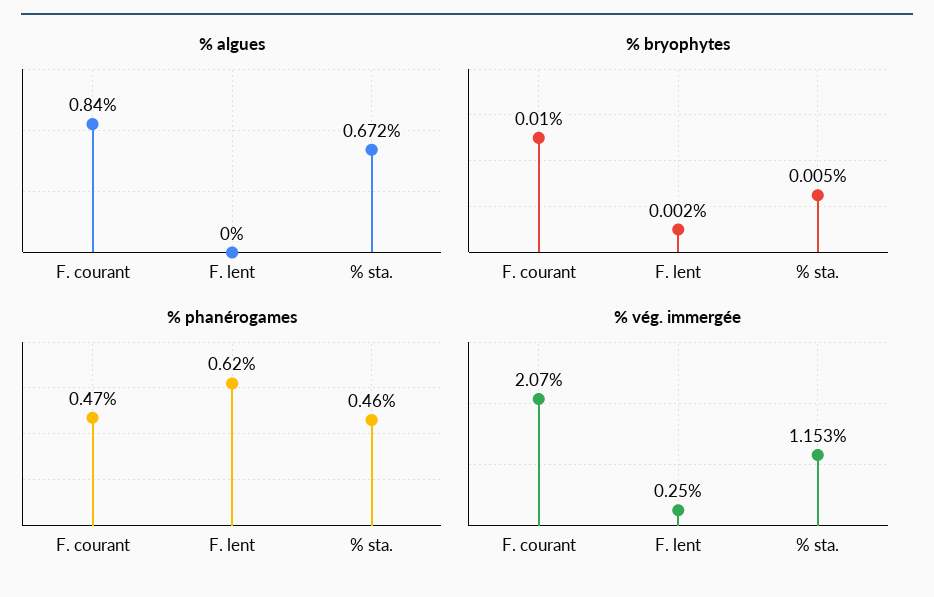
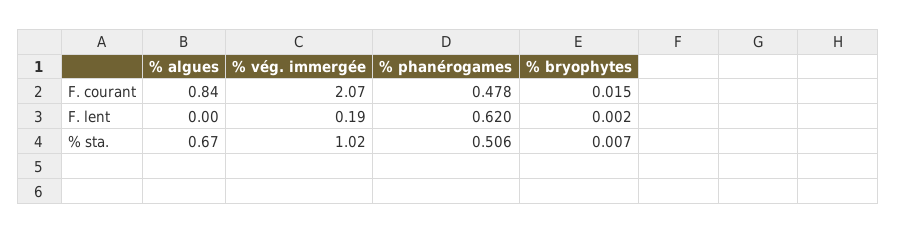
  {
    "% algues": {
      "F. courant": 0.84,
      "F. lent": 0,
      "% sta.": 0.672
    },
    "% bryophytes": {
-     "F. courant": 0.01,
+     "F. courant": 0.015,
      "F. lent": 0.002,
-     "% sta.": 0.005
+     "% sta.": 0.007
    },
    "% phanérogames": {
-     "F. courant": 0.47,
+     "F. courant": 0.478,
      "F. lent": 0.62,
-     "% sta.": 0.46
+     "% sta.": 0.506
    },
    "% vég. immergée": {
      "F. courant": 2.07,
-     "F. lent": 0.25,
+     "F. lent": 0.19,
-     "% sta.": 1.153
+     "% sta.": 1.02
    }
  }

